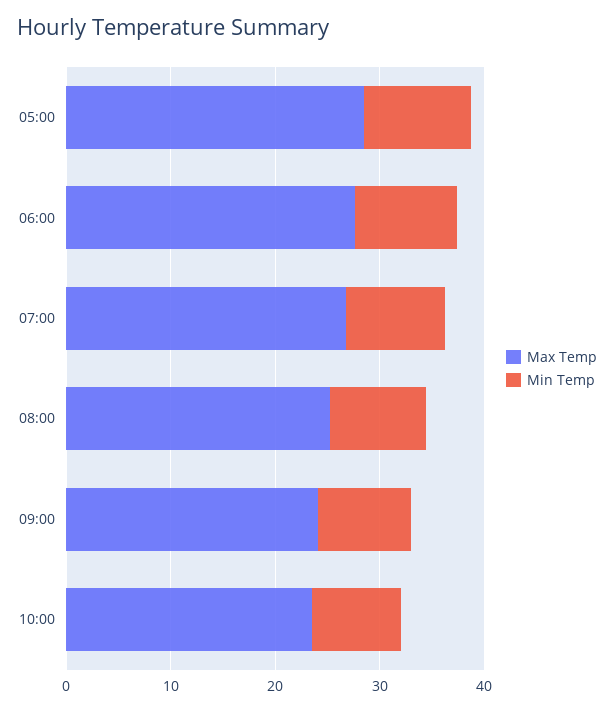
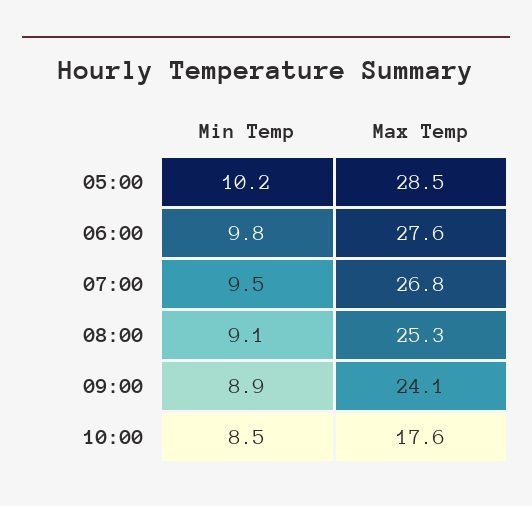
  {
    "Max Temp": {
      "05:00": 28.5,
      "06:00": 27.6,
      "07:00": 26.8,
      "08:00": 25.3,
      "09:00": 24.1,
-     "10:00": 24
+     "10:00": 17.6
    },
    "Min Temp": {
      "05:00": 10.2,
      "06:00": 9.8,
      "07:00": 9.5,
      "08:00": 9.1,
      "09:00": 8.9,
      "10:00": 8.5
    }
  }

